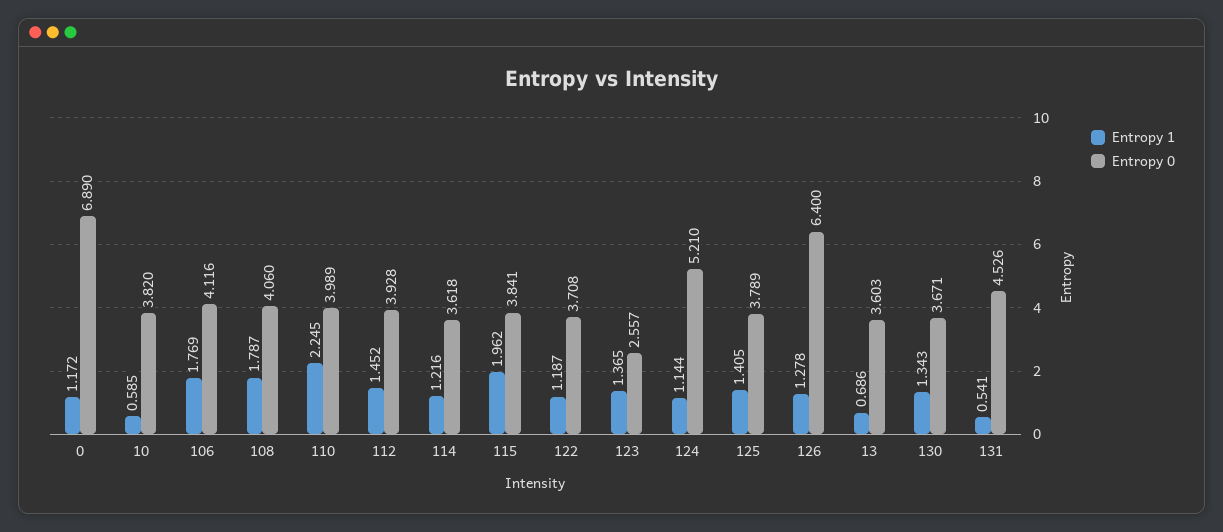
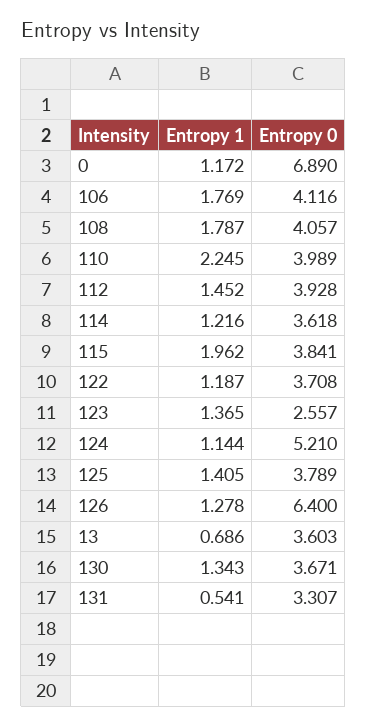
  {
    "Entropy 1": {
      "0": 1.172,
-     "10": 0.585,
      "106": 1.769,
      "108": 1.787,
      "110": 2.245,
      "112": 1.452,
      "114": 1.216,
      "115": 1.962,
      "122": 1.187,
      "123": 1.365,
      "124": 1.144,
      "125": 1.405,
      "126": 1.278,
      "13": 0.686,
      "130": 1.343,
      "131": 0.541
    },
    "Entropy 0": {
      "0": 6.89,
-     "10": 3.82,
      "106": 4.116,
-     "108": 4.06,
+     "108": 4.057,
      "110": 3.989,
      "112": 3.928,
      "114": 3.618,
      "115": 3.841,
      "122": 3.708,
      "123": 2.557,
      "124": 5.21,
      "125": 3.789,
      "126": 6.4,
      "13": 3.603,
      "130": 3.671,
-     "131": 4.526
+     "131": 3.307
    }
  }

